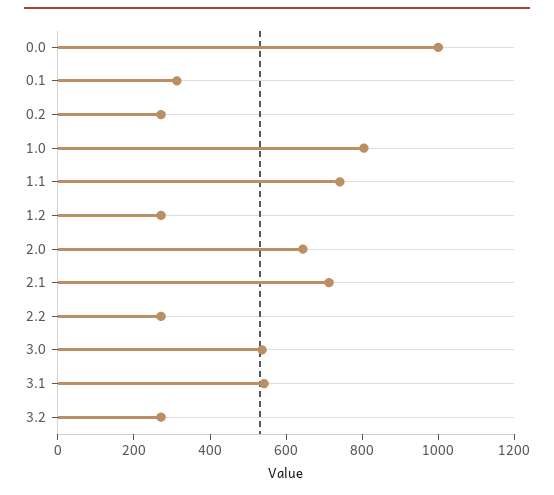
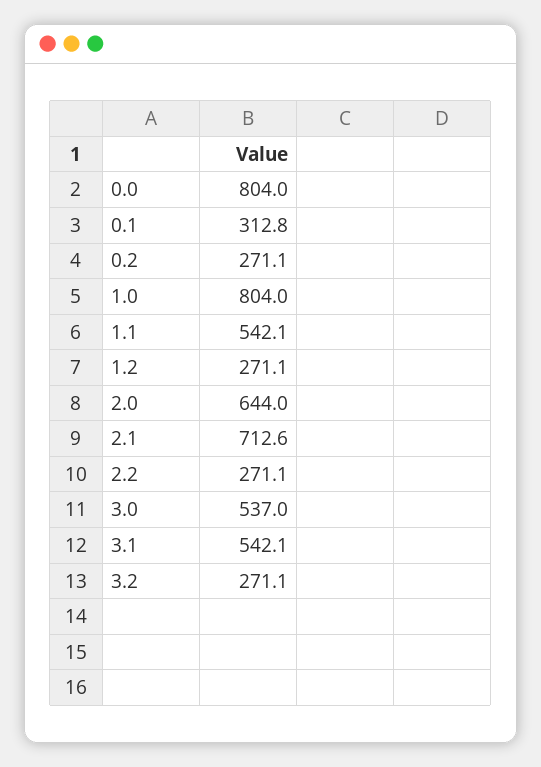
  {
-   "0.0": 1000,
+   "0.0": 804,
    "0.1": 312.8,
    "0.2": 271.1,
    "1.0": 804,
-   "1.1": 750,
+   "1.1": 542.1,
    "1.2": 271.1,
    "2.0": 644,
    "2.1": 712.6,
    "2.2": 271.1,
    "3.0": 537,
    "3.1": 542.1,
    "3.2": 271.1
  }

